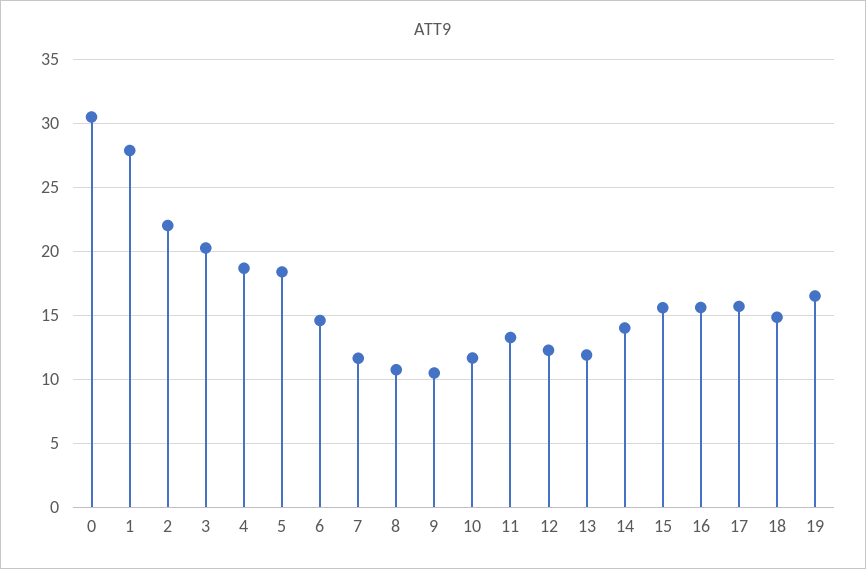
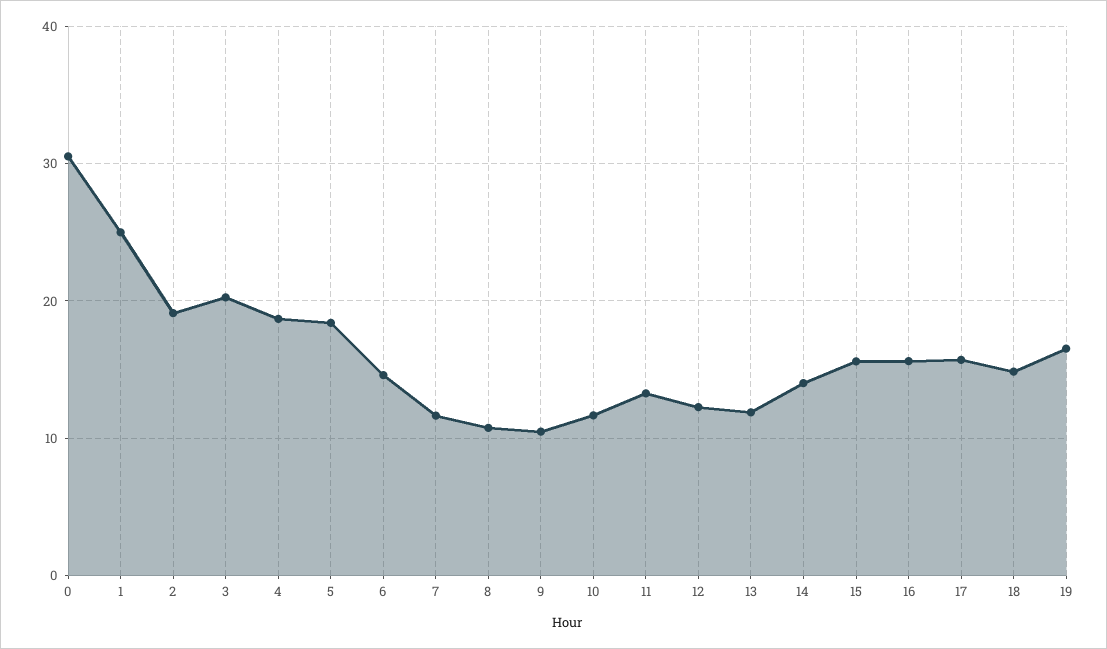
  {
    "0": 30.5,
-   "1": 28,
+   "1": 25,
-   "2": 22,
+   "2": 19,
    "3": 20.5,
    "4": 18.5,
    "5": 18.5,
    "6": 14.5,
    "7": 11.5,
    "8": 11,
    "9": 10.5,
    "10": 11.5,
    "11": 13.5,
    "12": 12.5,
    "13": 12,
    "14": 14,
    "15": 15.5,
    "16": 15.5,
    "17": 15.5,
    "18": 15,
    "19": 16.5
  }

